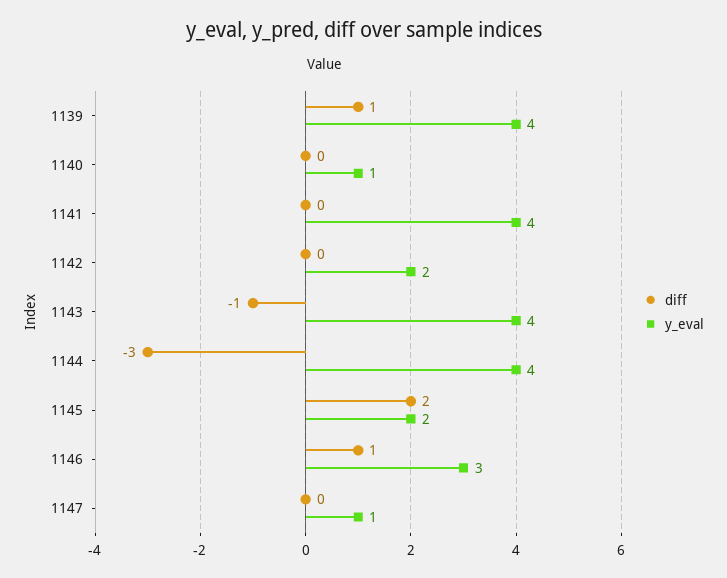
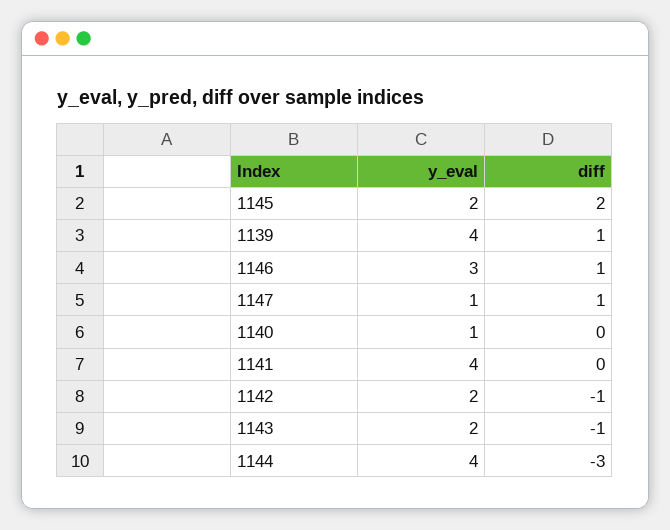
  {
    "diff": {
      "1139": 1,
      "1140": 0,
      "1141": 0,
-     "1142": 0,
+     "1142": -1,
      "1143": -1,
      "1144": -3,
      "1145": 2,
      "1146": 1,
-     "1147": 0
+     "1147": 1
    },
    "y_eval": {
      "1139": 4,
      "1140": 1,
      "1141": 4,
      "1142": 2,
-     "1143": 4,
+     "1143": 2,
      "1144": 4,
      "1145": 2,
      "1146": 3,
      "1147": 1
    }
  }

